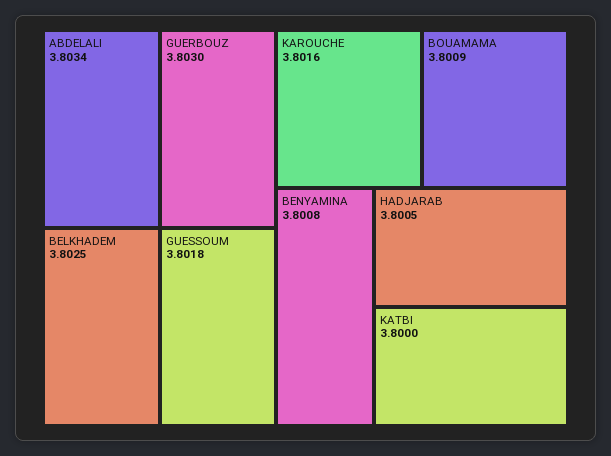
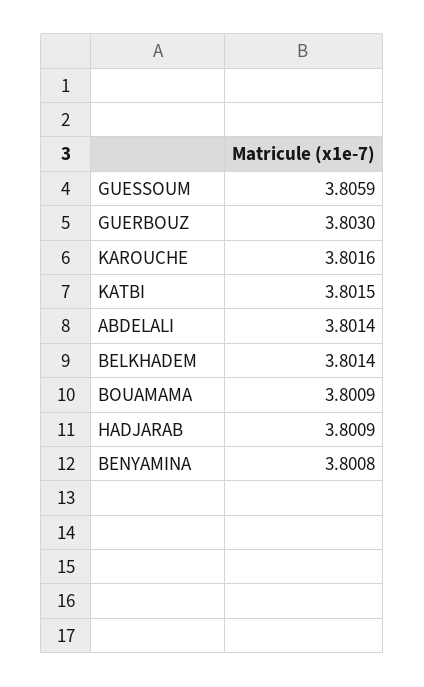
  {
-   "ABDELALI": 3.8034,
+   "ABDELALI": 3.8014,
    "GUERBOUZ": 3.803,
-   "BELKHADEM": 3.8025,
+   "BELKHADEM": 3.8014,
-   "GUESSOUM": 3.8018,
+   "GUESSOUM": 3.8059,
    "KAROUCHE": 3.8016,
    "BOUAMAMA": 3.8009,
    "BENYAMINA": 3.8008,
-   "HADJARAB": 3.8005,
+   "HADJARAB": 3.8009,
-   "KATBI": 3.8
+   "KATBI": 3.8015
  }

